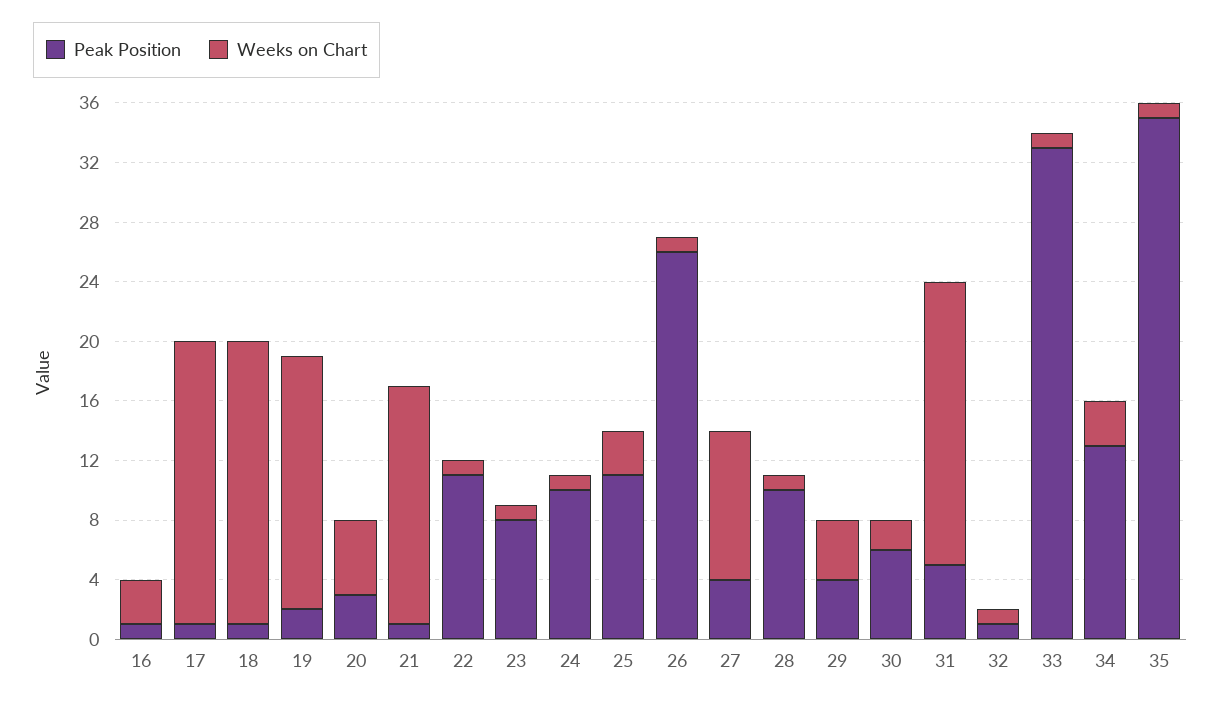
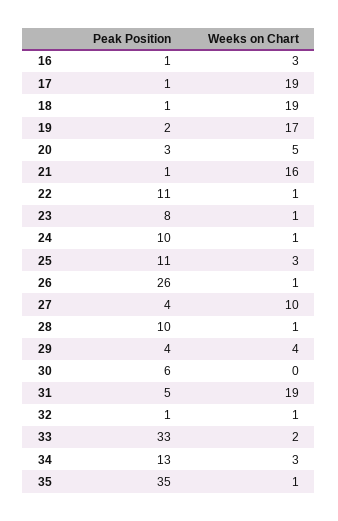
  {
    "Peak Position": {
      "16": 1,
      "17": 1,
      "18": 1,
      "19": 2,
      "20": 3,
      "21": 1,
      "22": 11,
      "23": 8,
      "24": 10,
      "25": 11,
      "26": 26,
      "27": 4,
      "28": 10,
      "29": 4,
      "30": 6,
      "31": 5,
      "32": 1,
      "33": 33,
      "34": 13,
      "35": 35
    },
    "Weeks on Chart": {
      "16": 3,
      "17": 19,
      "18": 19,
      "19": 17,
      "20": 5,
      "21": 16,
      "22": 1,
      "23": 1,
      "24": 1,
      "25": 3,
      "26": 1,
      "27": 10,
      "28": 1,
      "29": 4,
-     "30": 2,
+     "30": 0,
      "31": 19,
      "32": 1,
-     "33": 1,
+     "33": 2,
      "34": 3,
      "35": 1
    }
  }

